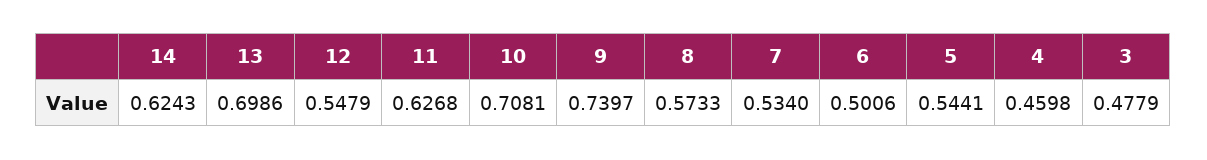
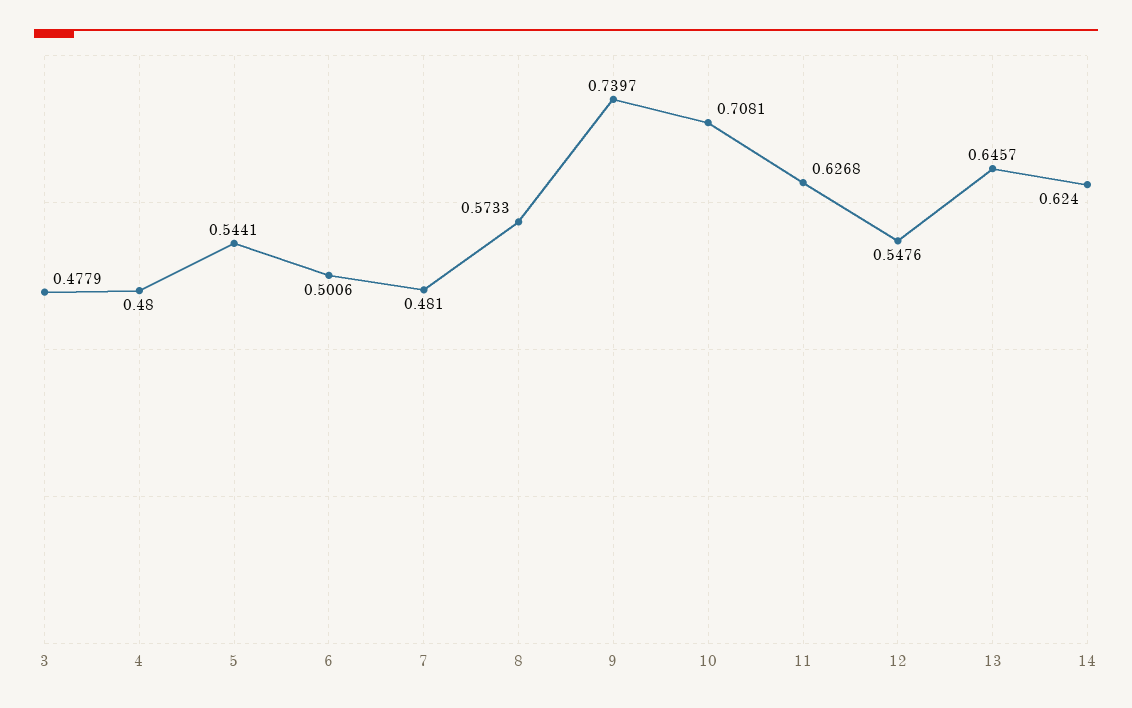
  {
-   "14": 0.6243,
+   "14": 0.624,
-   "13": 0.6986,
+   "13": 0.6457,
-   "12": 0.5479,
+   "12": 0.5476,
    "11": 0.6268,
    "10": 0.7081,
    "9": 0.7397,
    "8": 0.5733,
-   "7": 0.534,
+   "7": 0.481,
    "6": 0.5006,
    "5": 0.5441,
-   "4": 0.4598,
+   "4": 0.48,
    "3": 0.4779
  }

